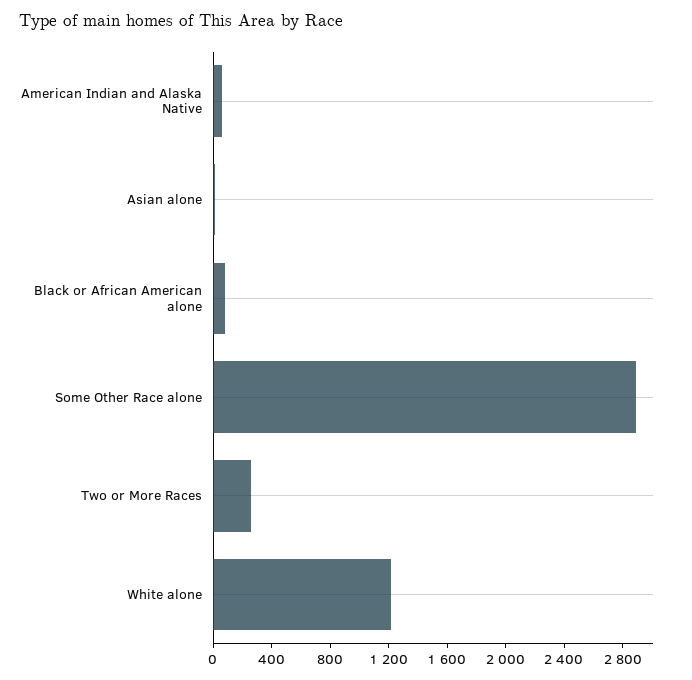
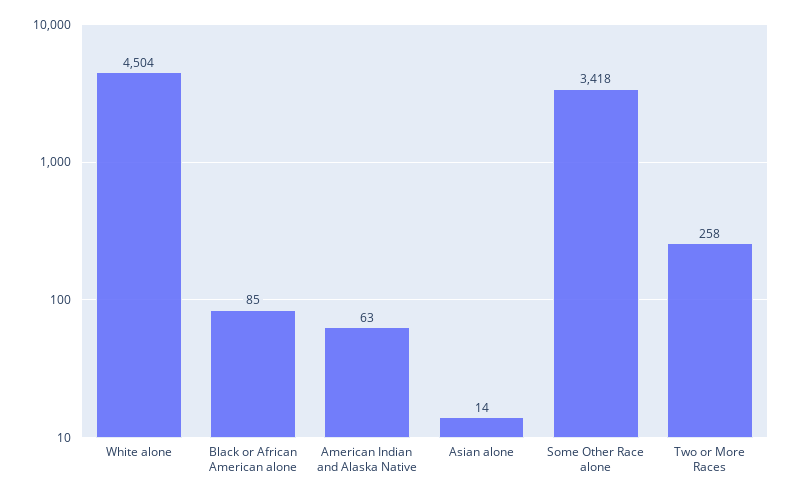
  {
    "American Indian and Alaska Native": 63,
    "Asian alone": 14,
    "Black or African American alone": 85,
-   "Some Other Race alone": 2900,
+   "Some Other Race alone": 3418,
    "Two or More Races": 258,
-   "White alone": 1200
+   "White alone": 4504
  }

